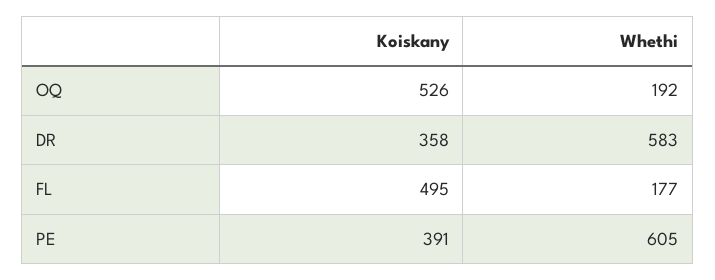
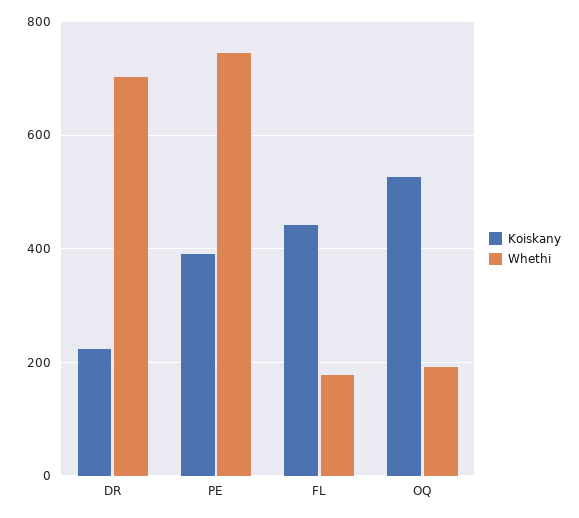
  {
    "Koiskany": {
      "OQ": 526,
-     "DR": 358,
+     "DR": 220,
-     "FL": 495,
+     "FL": 440,
      "PE": 391
    },
    "Whethi": {
      "OQ": 192,
-     "DR": 583,
+     "DR": 700,
      "FL": 177,
-     "PE": 605
+     "PE": 740
    }
  }

